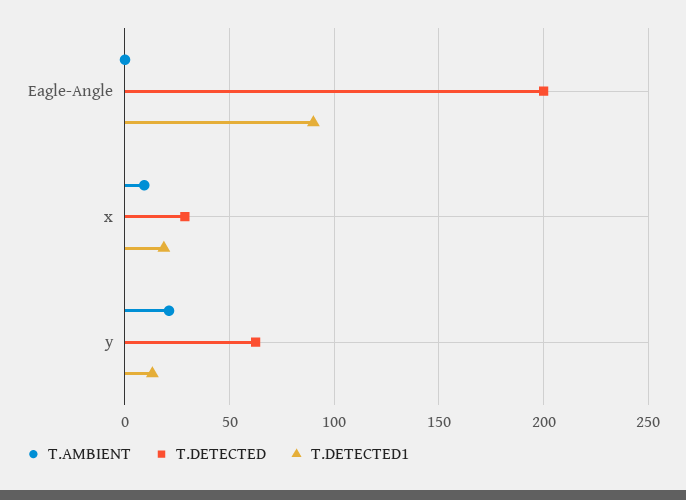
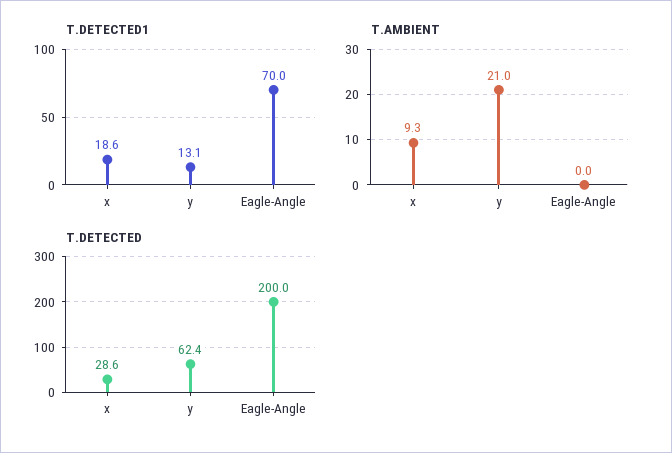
  {
    "T.AMBIENT": {
      "Eagle-Angle": 0,
      "x": 9.3,
      "y": 21
    },
    "T.DETECTED": {
      "Eagle-Angle": 200,
      "x": 28.6,
      "y": 62.4
    },
    "T.DETECTED1": {
-     "Eagle-Angle": 90,
+     "Eagle-Angle": 70,
      "x": 18.6,
      "y": 13.1
    }
  }

